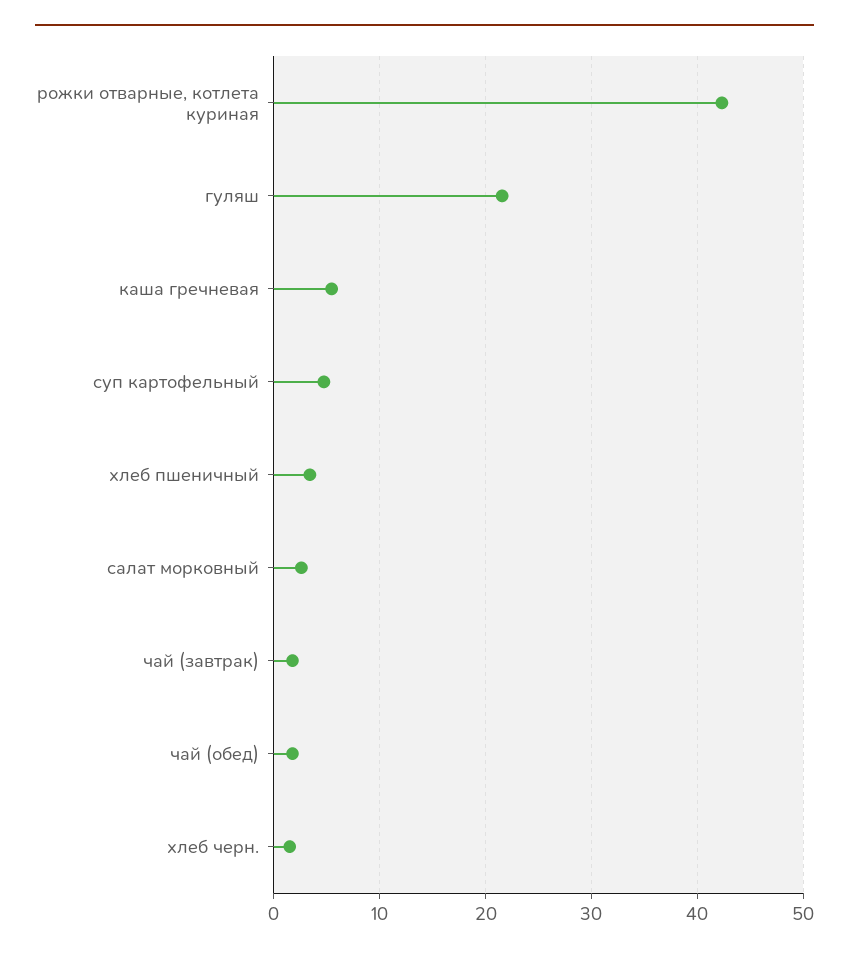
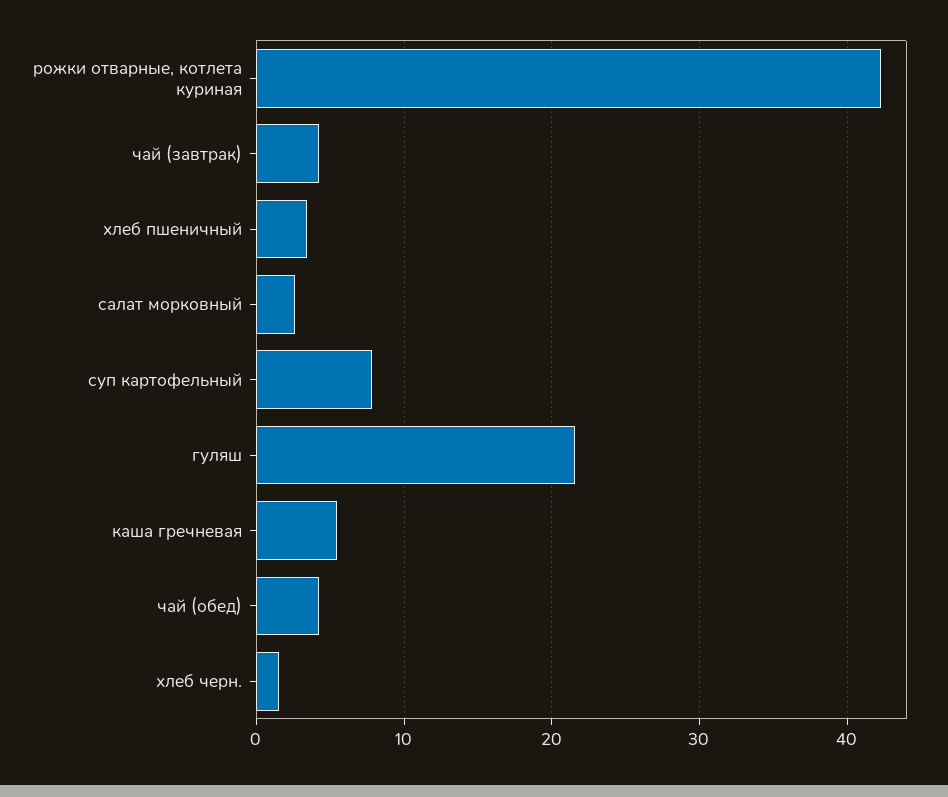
  {
    "рожки отварные, котлета куриная": 42,
    "гуляш": 22,
    "каша гречневая": 5,
-   "суп картофельный": 5,
+   "суп картофельный": 8,
    "хлеб пшеничный": 3,
    "салат морковный": 3,
-   "чай (завтрак)": 2,
+   "чай (завтрак)": 4,
-   "чай (обед)": 2,
+   "чай (обед)": 4,
    "хлеб черн.": 2
  }

